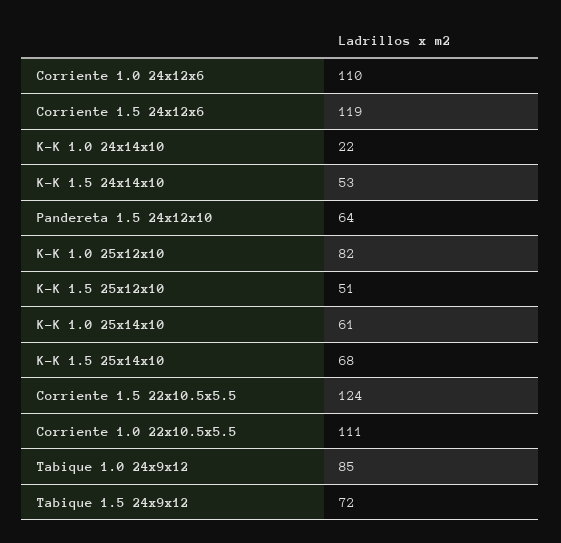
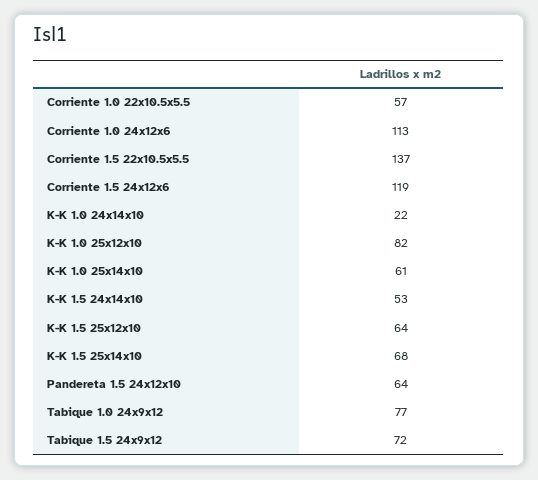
  {
-   "Corriente 1.0 24x12x6": 110,
+   "Corriente 1.0 24x12x6": 113,
    "Corriente 1.5 24x12x6": 119,
    "K-K 1.0 24x14x10": 22,
    "K-K 1.5 24x14x10": 53,
    "Pandereta 1.5 24x12x10": 64,
    "K-K 1.0 25x12x10": 82,
-   "K-K 1.5 25x12x10": 51,
+   "K-K 1.5 25x12x10": 64,
    "K-K 1.0 25x14x10": 61,
    "K-K 1.5 25x14x10": 68,
-   "Corriente 1.5 22x10.5x5.5": 124,
+   "Corriente 1.5 22x10.5x5.5": 137,
-   "Corriente 1.0 22x10.5x5.5": 111,
+   "Corriente 1.0 22x10.5x5.5": 57,
-   "Tabique 1.0 24x9x12": 85,
+   "Tabique 1.0 24x9x12": 77,
    "Tabique 1.5 24x9x12": 72
  }

